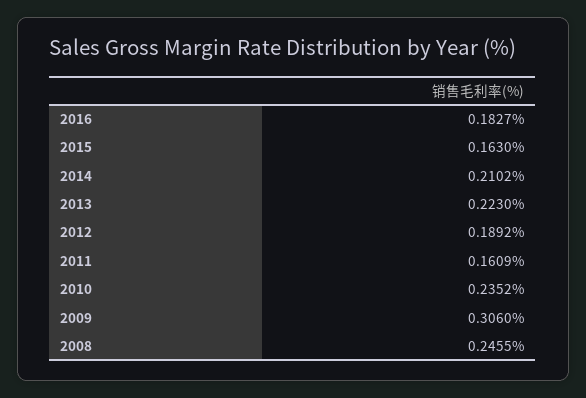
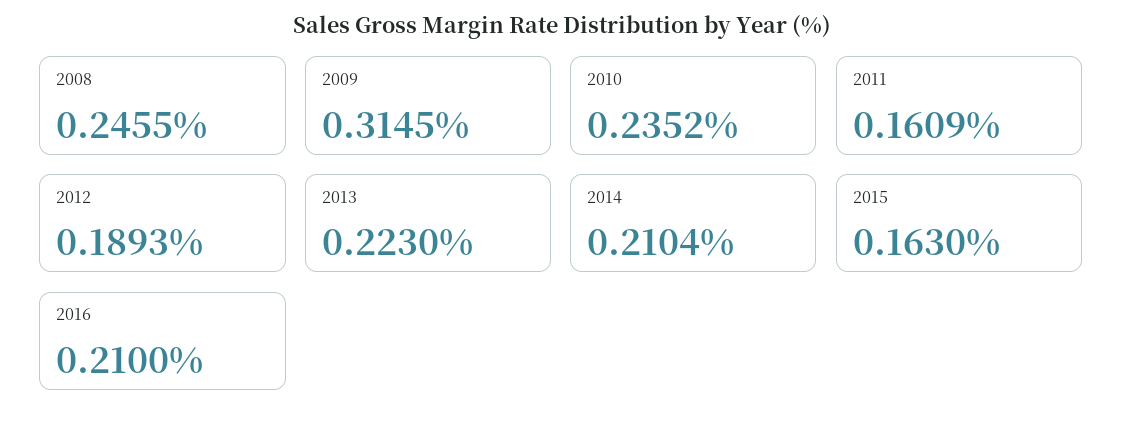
  {
-   "2016": 0.1827,
+   "2016": 0.21,
    "2015": 0.163,
-   "2014": 0.2102,
+   "2014": 0.2104,
    "2013": 0.223,
-   "2012": 0.1892,
+   "2012": 0.1893,
    "2011": 0.1609,
    "2010": 0.2352,
-   "2009": 0.306,
+   "2009": 0.3145,
    "2008": 0.2455
  }

